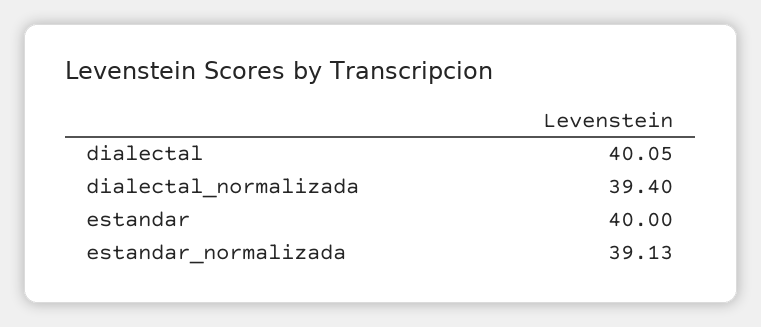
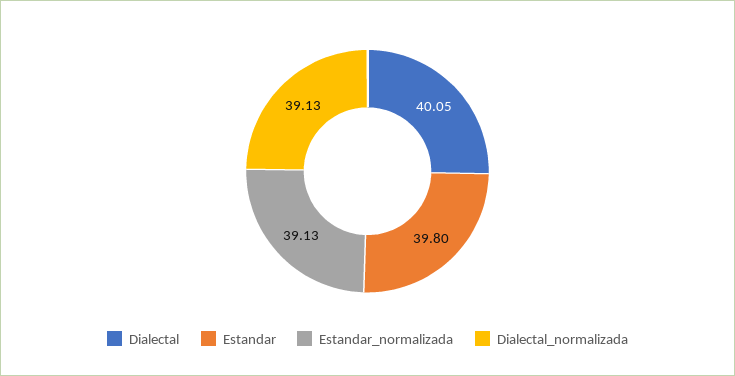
  {
    "dialectal": 40.05,
-   "dialectal_normalizada": 39.4,
+   "dialectal_normalizada": 39.13,
-   "estandar": 40,
+   "estandar": 39.8,
    "estandar_normalizada": 39.13
  }

